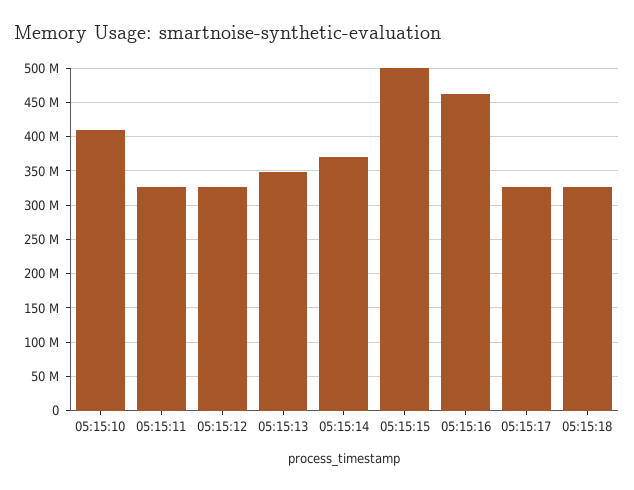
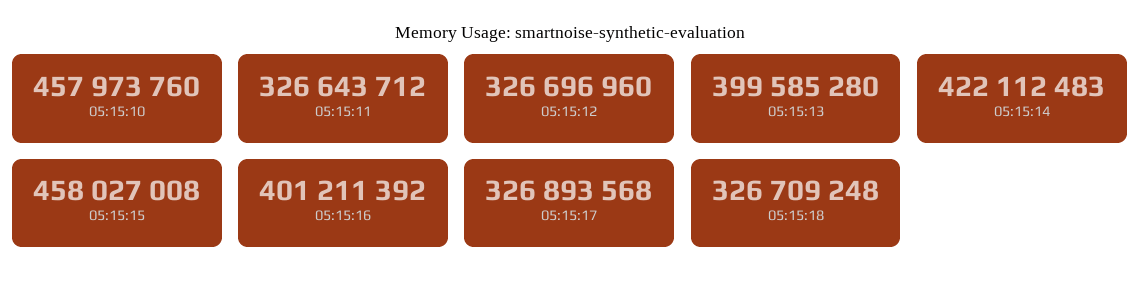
  {
-   "05:15:10": 410000000,
+   "05:15:10": 457973760,
    "05:15:11": 326643712,
    "05:15:12": 326696960,
-   "05:15:13": 350000000,
+   "05:15:13": 399585280,
-   "05:15:14": 370000000,
+   "05:15:14": 422112483,
-   "05:15:15": 500000000,
+   "05:15:15": 458027008,
-   "05:15:16": 460000000,
+   "05:15:16": 401211392,
    "05:15:17": 326893568,
    "05:15:18": 326709248
  }

